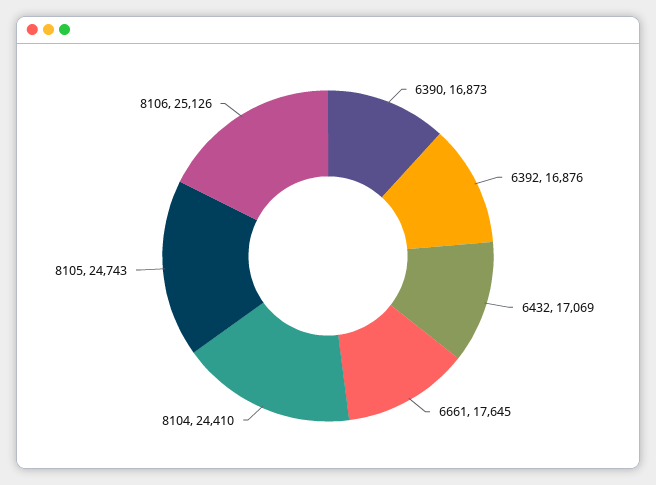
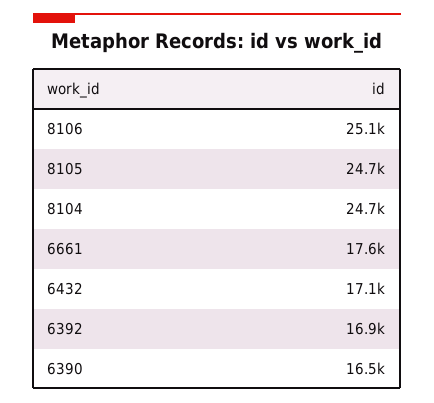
  {
-   "6390": 16873,
+   "6390": 16500,
    "6392": 16876,
    "6432": 17069,
    "6661": 17645,
-   "8104": 24410,
+   "8104": 24700,
    "8105": 24743,
    "8106": 25126
  }

